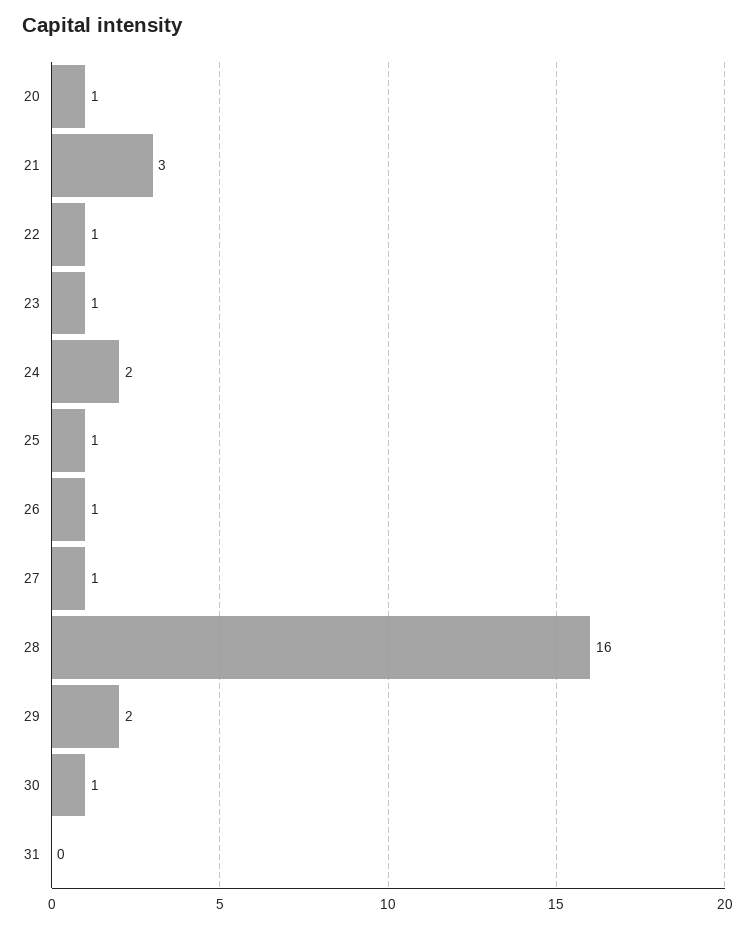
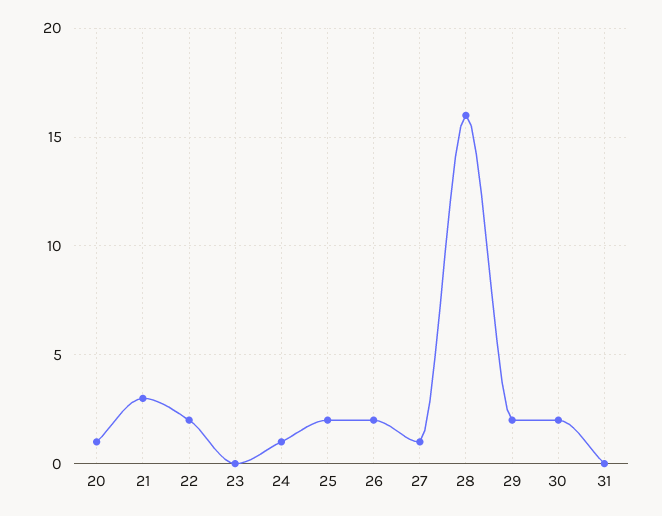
  {
    "20": 1,
    "21": 3,
-   "22": 1,
+   "22": 2,
-   "23": 1,
+   "23": 0,
-   "24": 2,
+   "24": 1,
-   "25": 1,
+   "25": 2,
-   "26": 1,
+   "26": 2,
    "27": 1,
    "28": 16,
    "29": 2,
-   "30": 1,
+   "30": 2,
    "31": 0
  }

